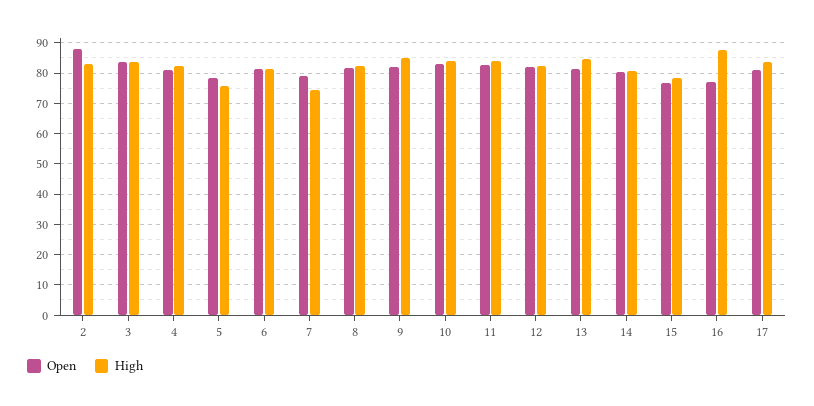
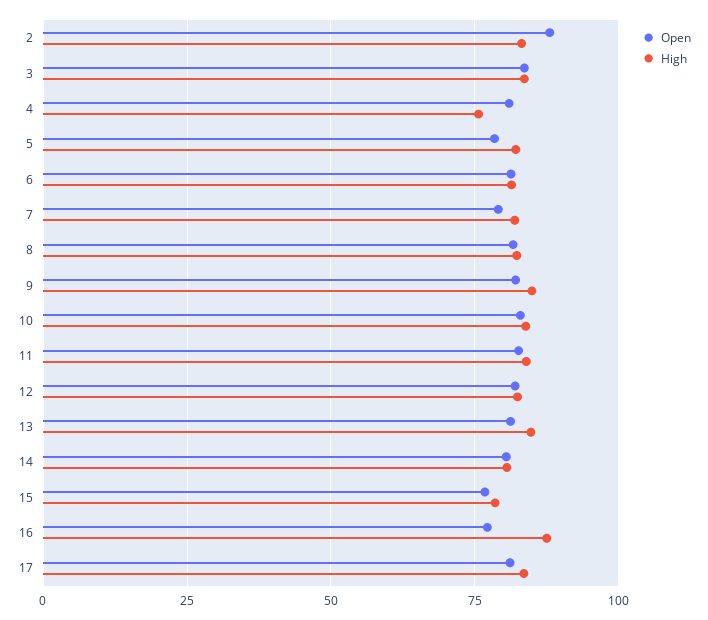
  {
    "Open": {
      "2": 88,
      "3": 84,
      "4": 80,
      "5": 78,
      "6": 82,
      "7": 80,
      "8": 82,
      "9": 82,
      "10": 82,
      "11": 82,
      "12": 82,
      "13": 82,
      "14": 80,
      "15": 76,
      "16": 78,
      "17": 82
    },
    "High": {
      "2": 84,
      "3": 84,
-     "4": 82,
+     "4": 75,
-     "5": 76,
+     "5": 82.5,
      "6": 82,
-     "7": 74,
+     "7": 82.5,
      "8": 82,
      "9": 84,
      "10": 84,
      "11": 84,
      "12": 82,
      "13": 84,
      "14": 80,
      "15": 78,
      "16": 88,
      "17": 84
    }
  }

